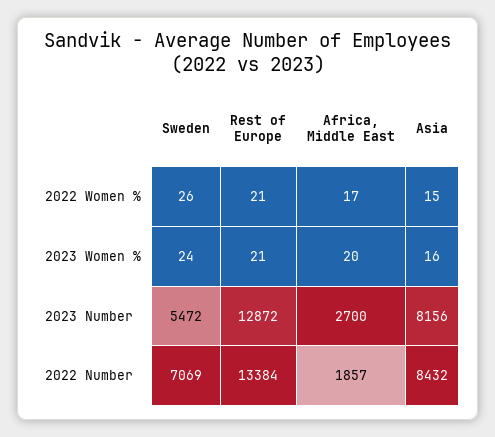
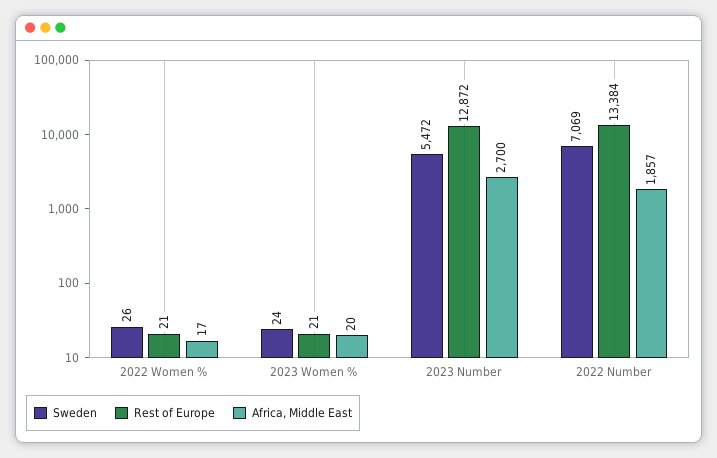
  {
    "Sweden": {
      "2022 Women %": 26,
      "2023 Women %": 24,
      "2023 Number": 5472,
      "2022 Number": 7069
    },
    "Rest of Europe": {
      "2022 Women %": 21,
      "2023 Women %": 21,
      "2023 Number": 12872,
      "2022 Number": 13384
    },
    "Africa, Middle East": {
      "2022 Women %": 17,
      "2023 Women %": 20,
      "2023 Number": 2700,
      "2022 Number": 1857
-   },
+   }
-   "Asia": {
-     "2022 Women %": 15,
-     "2023 Women %": 16,
-     "2023 Number": 8156,
-     "2022 Number": 8432
-   }
  }

